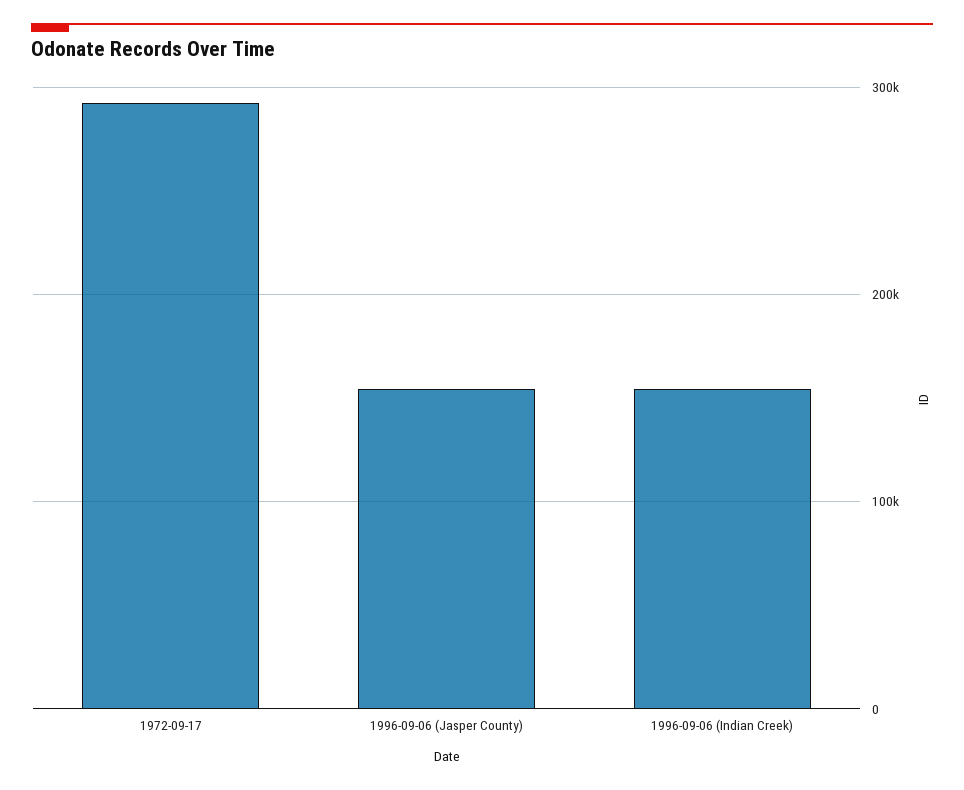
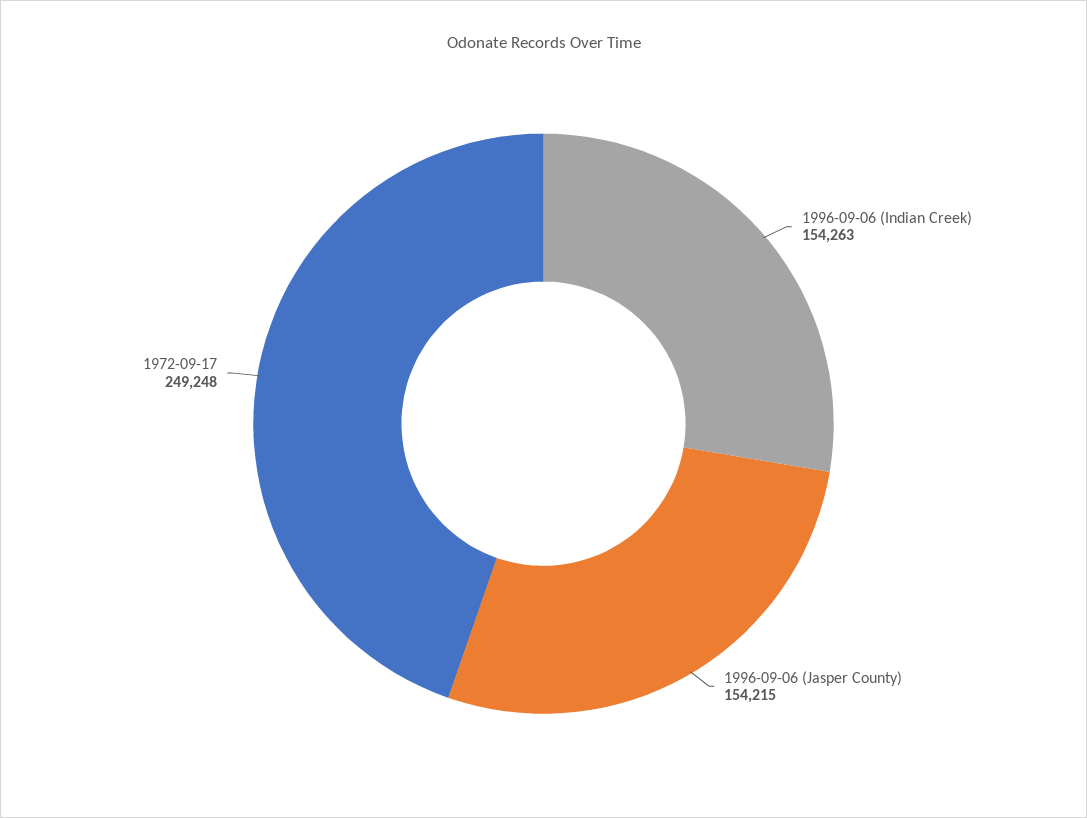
  {
-   "1972-09-17": 290000,
+   "1972-09-17": 249248,
    "1996-09-06 (Jasper County)": 154215,
    "1996-09-06 (Indian Creek)": 154263
  }

